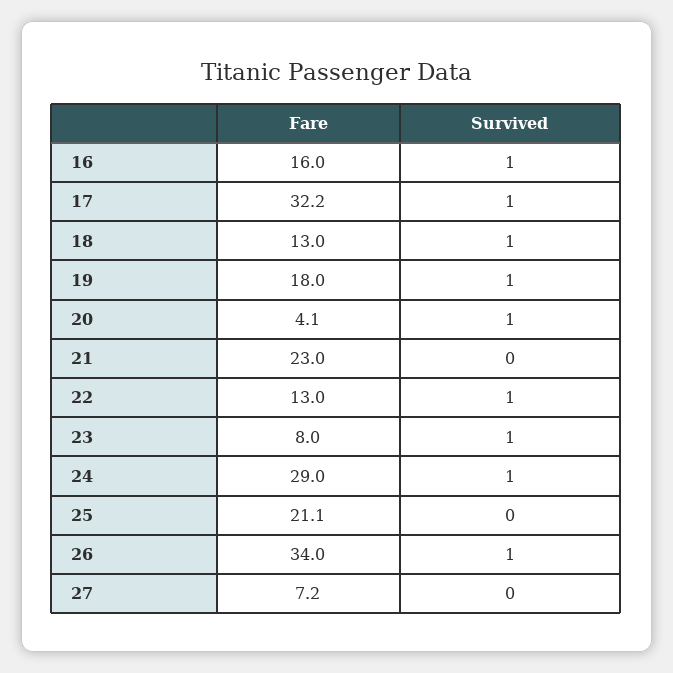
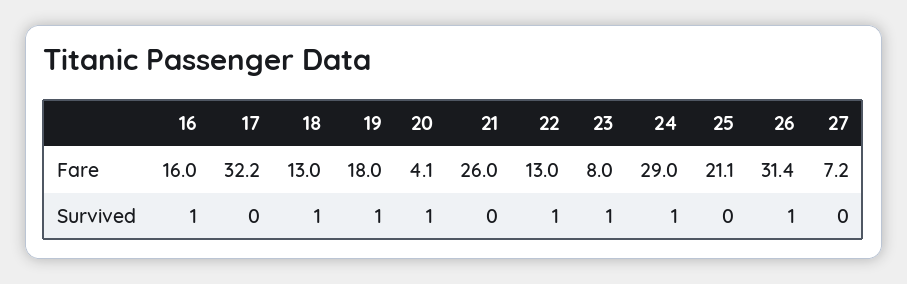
  {
    "Fare": {
      "16": 16,
      "17": 32.2,
      "18": 13,
      "19": 18,
      "20": 4.1,
-     "21": 23,
+     "21": 26,
      "22": 13,
      "23": 8,
      "24": 29,
      "25": 21.1,
-     "26": 34,
+     "26": 31.4,
      "27": 7.2
    },
    "Survived": {
      "16": 1,
-     "17": 1,
+     "17": 0,
      "18": 1,
      "19": 1,
      "20": 1,
      "21": 0,
      "22": 1,
      "23": 1,
      "24": 1,
      "25": 0,
      "26": 1,
      "27": 0
    }
  }

